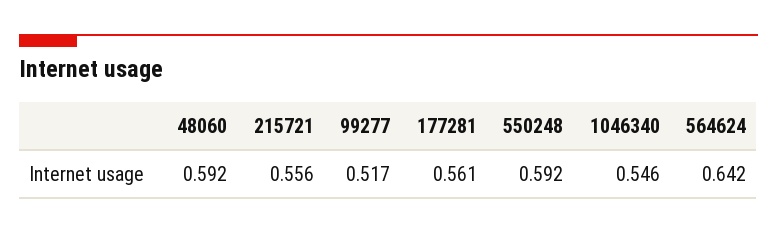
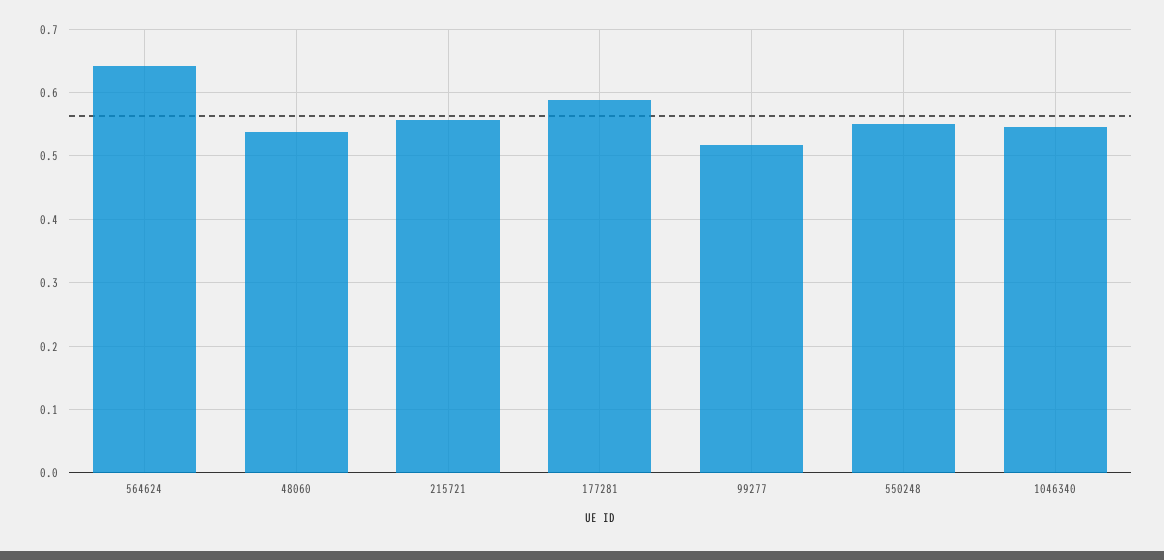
  {
-   "48060": 0.592,
+   "48060": 0.54,
    "215721": 0.556,
    "99277": 0.517,
-   "177281": 0.561,
+   "177281": 0.59,
-   "550248": 0.592,
+   "550248": 0.55,
    "1046340": 0.546,
    "564624": 0.642
  }

